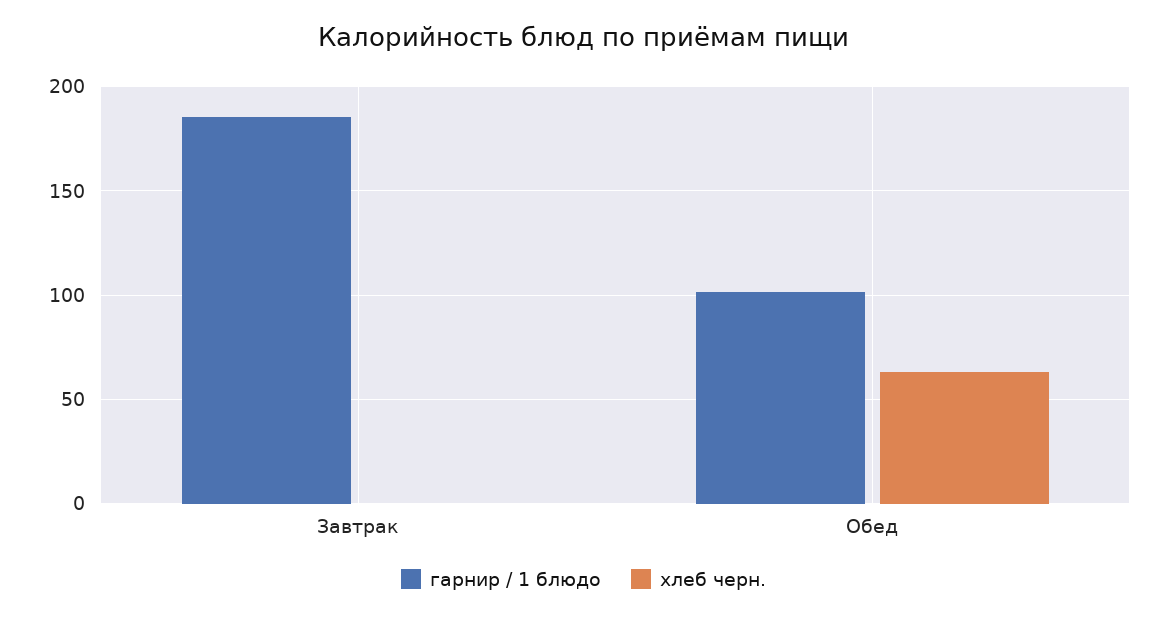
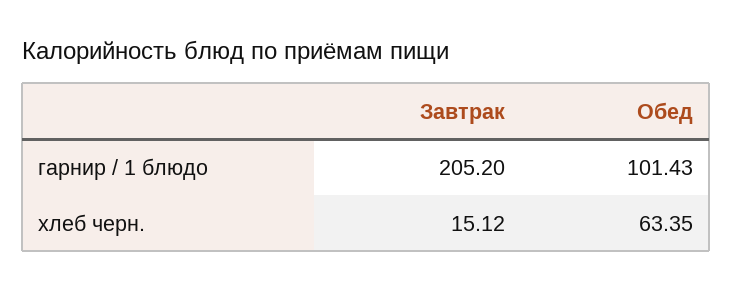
  {
    "гарнир / 1 блюдо": {
-     "Завтрак": 185,
+     "Завтрак": 205.2,
      "Обед": 101.43
    },
    "хлеб черн.": {
-     "Завтрак": 0,
+     "Завтрак": 15.12,
      "Обед": 63.35
    }
  }

